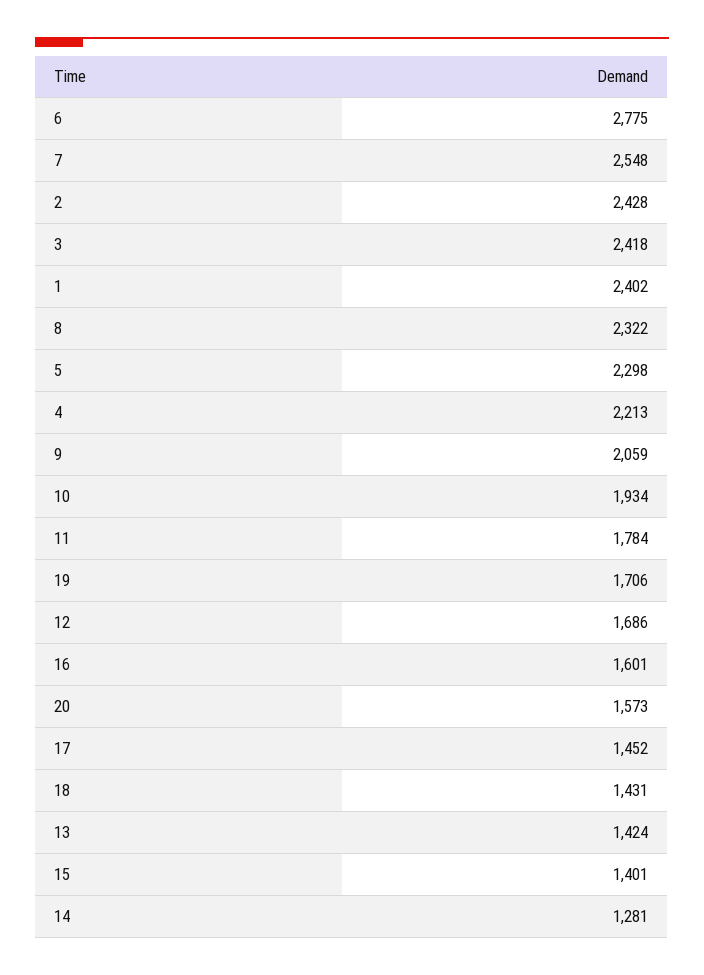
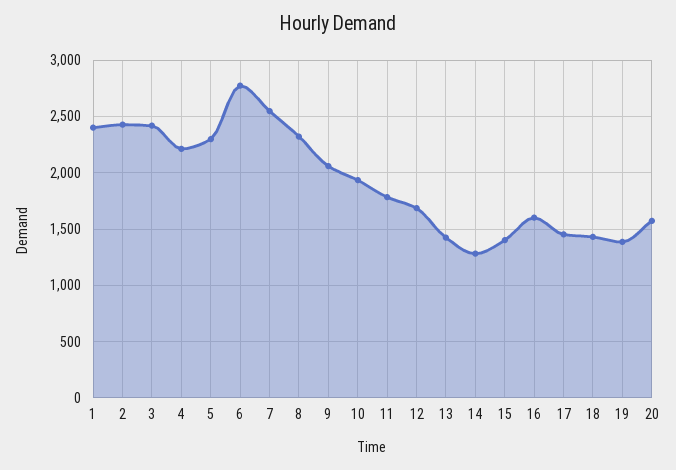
  {
    "6": 2775,
    "7": 2548,
    "2": 2428,
    "3": 2418,
    "1": 2402,
    "8": 2322,
    "5": 2298,
    "4": 2213,
    "9": 2059,
    "10": 1934,
    "11": 1784,
-   "19": 1706,
+   "19": 1400,
    "12": 1686,
    "16": 1601,
    "20": 1573,
    "17": 1452,
    "18": 1431,
    "13": 1424,
    "15": 1401,
    "14": 1281
  }

